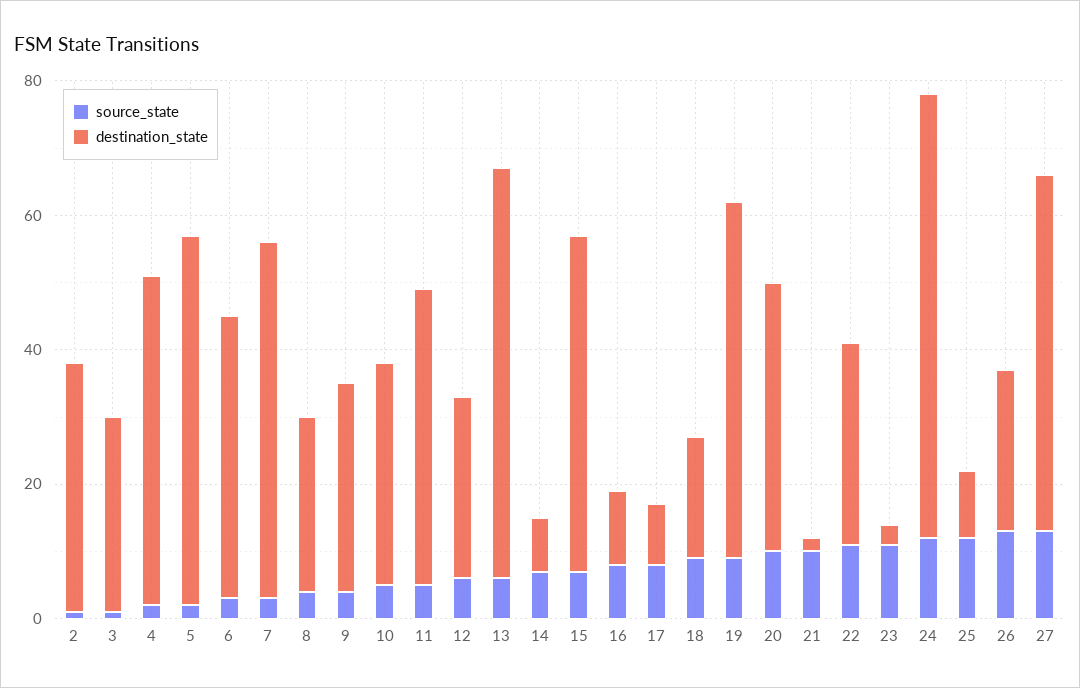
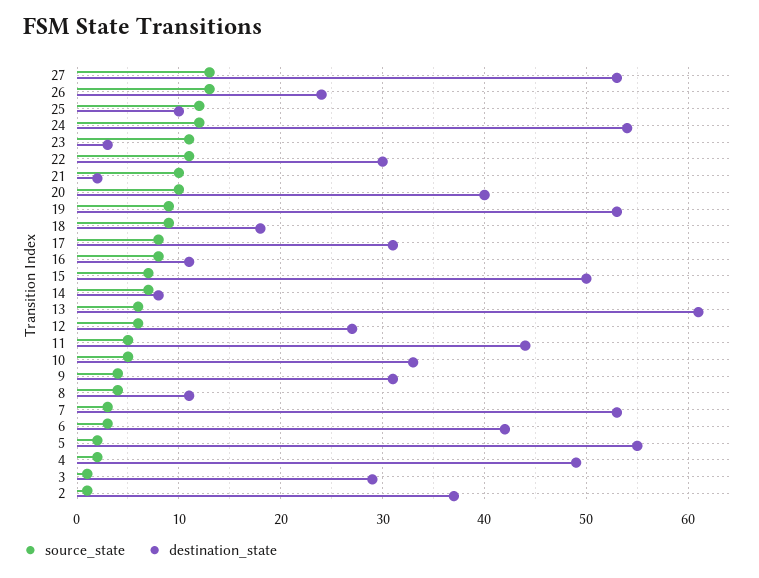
  {
    "source_state": {
      "2": 1,
      "3": 1,
      "4": 2,
      "5": 2,
      "6": 3,
      "7": 3,
      "8": 4,
      "9": 4,
      "10": 5,
      "11": 5,
      "12": 6,
      "13": 6,
      "14": 7,
      "15": 7,
      "16": 8,
      "17": 8,
      "18": 9,
      "19": 9,
      "20": 10,
      "21": 10,
      "22": 11,
      "23": 11,
      "24": 12,
      "25": 12,
      "26": 13,
      "27": 13
    },
    "destination_state": {
      "2": 37,
      "3": 29,
      "4": 49,
      "5": 55,
      "6": 42,
      "7": 53,
-     "8": 25,
+     "8": 11,
      "9": 31,
      "10": 33,
      "11": 44,
      "12": 27,
      "13": 61,
      "14": 8,
      "15": 50,
      "16": 11,
-     "17": 10,
+     "17": 31,
      "18": 18,
      "19": 53,
      "20": 40,
      "21": 2,
      "22": 30,
      "23": 3,
-     "24": 65,
+     "24": 54,
      "25": 10,
      "26": 24,
      "27": 53
    }
  }

